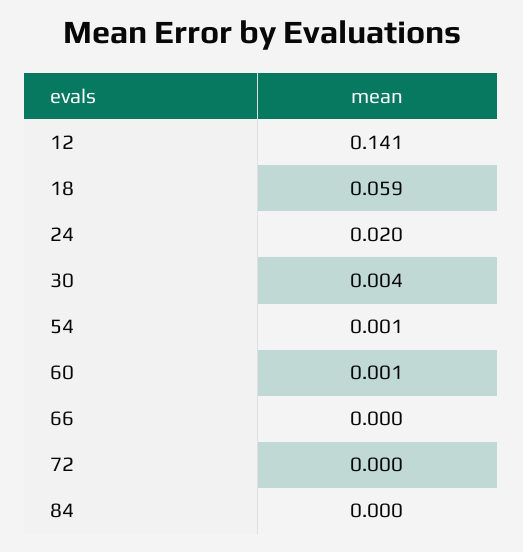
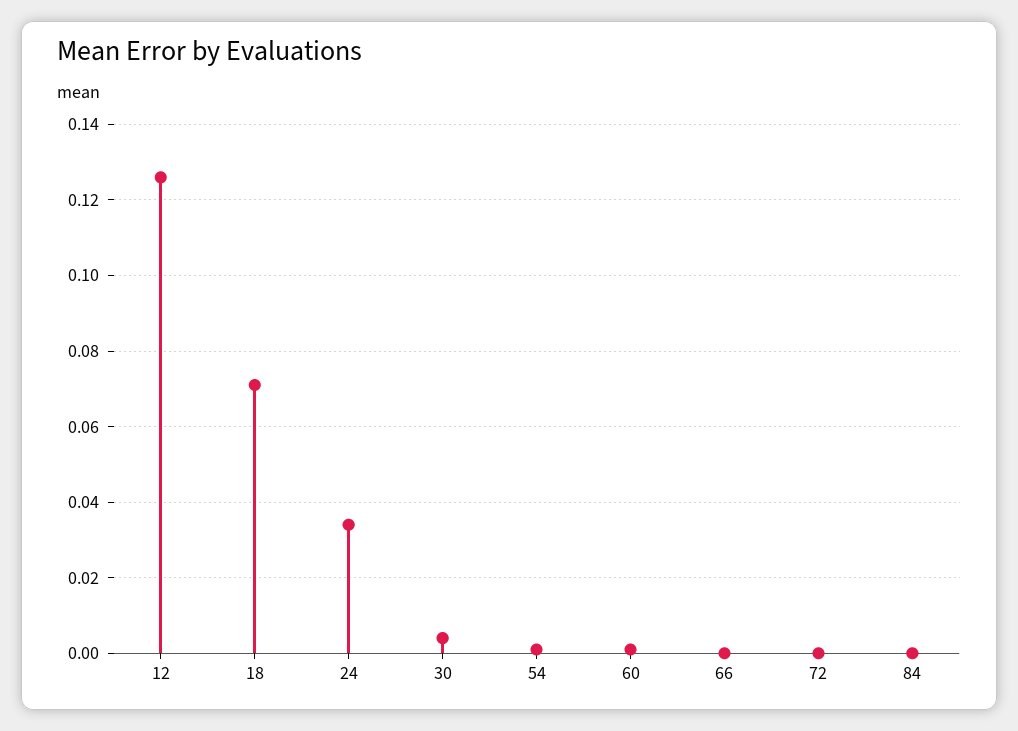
  {
-   "12": 0.141,
+   "12": 0.125,
-   "18": 0.059,
+   "18": 0.07,
-   "24": 0.02,
+   "24": 0.035,
    "30": 0.004,
    "54": 0.001,
    "60": 0.001,
    "66": 0,
    "72": 0,
    "84": 0
  }

